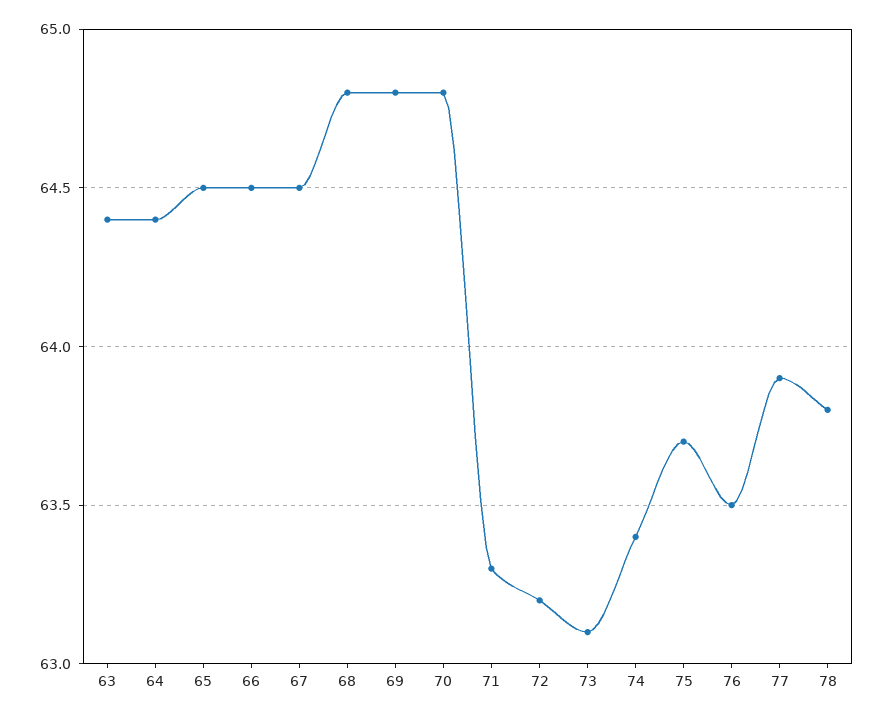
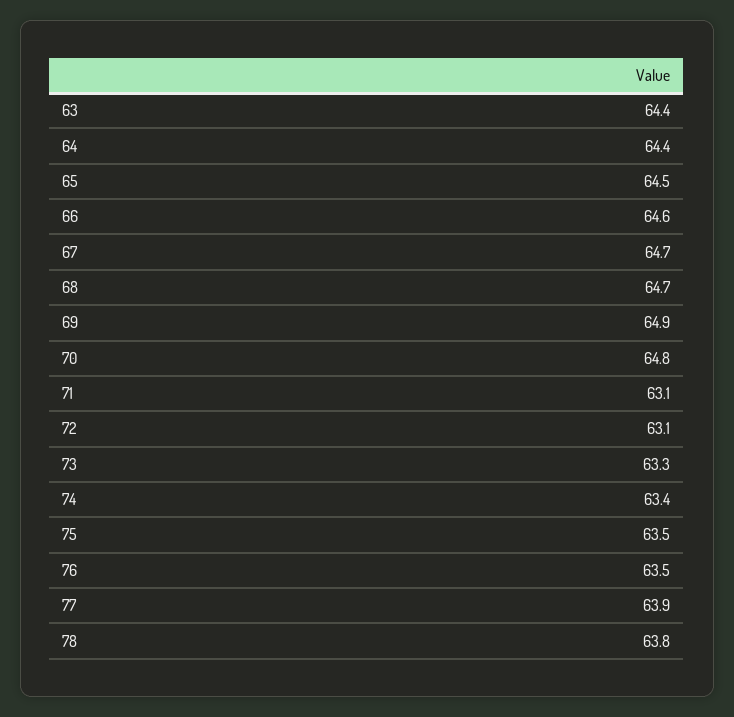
  {
    "63": 64.4,
    "64": 64.4,
    "65": 64.5,
-   "66": 64.5,
+   "66": 64.6,
-   "67": 64.5,
+   "67": 64.7,
-   "68": 64.8,
+   "68": 64.7,
-   "69": 64.8,
+   "69": 64.9,
    "70": 64.8,
-   "71": 63.3,
+   "71": 63.1,
-   "72": 63.2,
+   "72": 63.1,
-   "73": 63.1,
+   "73": 63.3,
    "74": 63.4,
-   "75": 63.7,
+   "75": 63.5,
    "76": 63.5,
    "77": 63.9,
    "78": 63.8
  }

